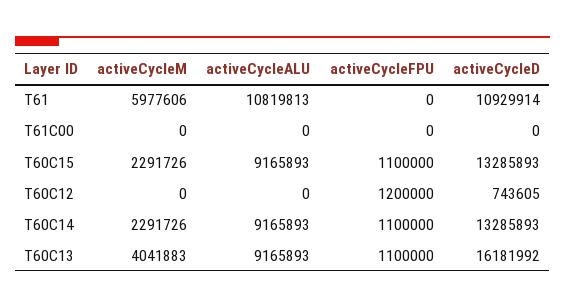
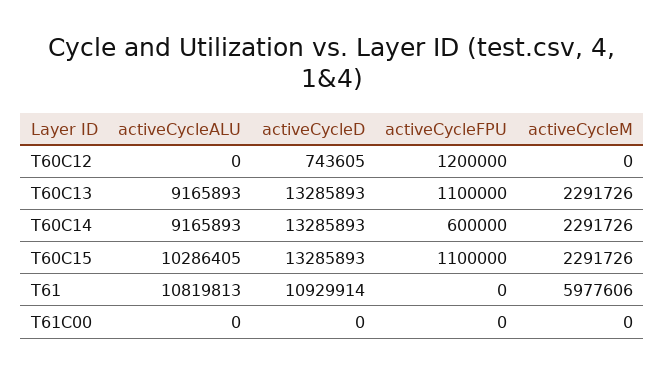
  {
    "activeCycleM": {
      "T61": 5977606,
      "T61C00": 0,
      "T60C15": 2291726,
      "T60C12": 0,
      "T60C14": 2291726,
-     "T60C13": 4041883
+     "T60C13": 2291726
    },
    "activeCycleALU": {
      "T61": 10819813,
      "T61C00": 0,
-     "T60C15": 9165893,
+     "T60C15": 10286405,
      "T60C12": 0,
      "T60C14": 9165893,
      "T60C13": 9165893
    },
    "activeCycleFPU": {
      "T61": 0,
      "T61C00": 0,
      "T60C15": 1100000,
      "T60C12": 1200000,
-     "T60C14": 1100000,
+     "T60C14": 600000,
      "T60C13": 1100000
    },
    "activeCycleD": {
      "T61": 10929914,
      "T61C00": 0,
      "T60C15": 13285893,
      "T60C12": 743605,
      "T60C14": 13285893,
-     "T60C13": 16181992
+     "T60C13": 13285893
    }
  }

